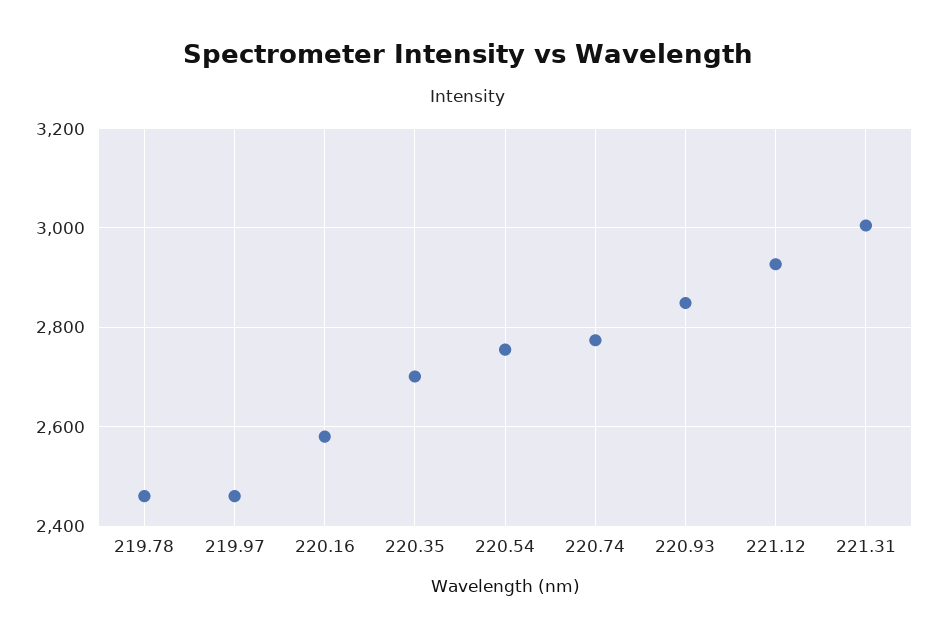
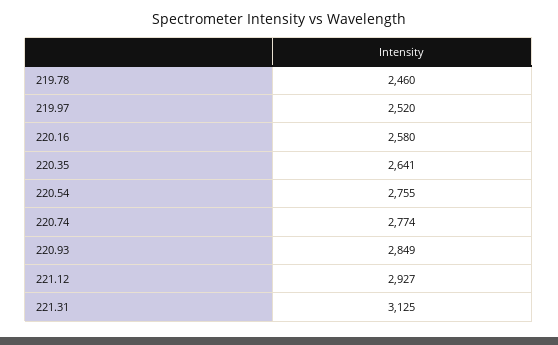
  {
    "219.78": 2460,
-   "219.97": 2460,
+   "219.97": 2520,
    "220.16": 2580,
-   "220.35": 2700,
+   "220.35": 2641,
    "220.54": 2755,
    "220.74": 2774,
    "220.93": 2849,
    "221.12": 2927,
-   "221.31": 3000
+   "221.31": 3125
  }

